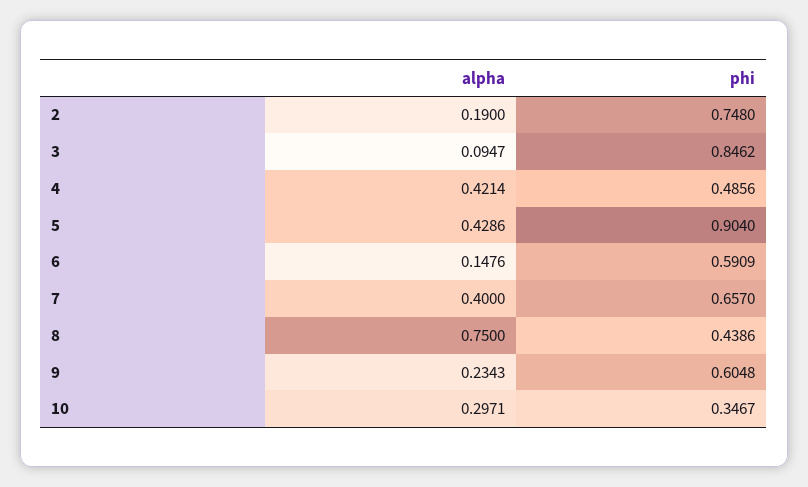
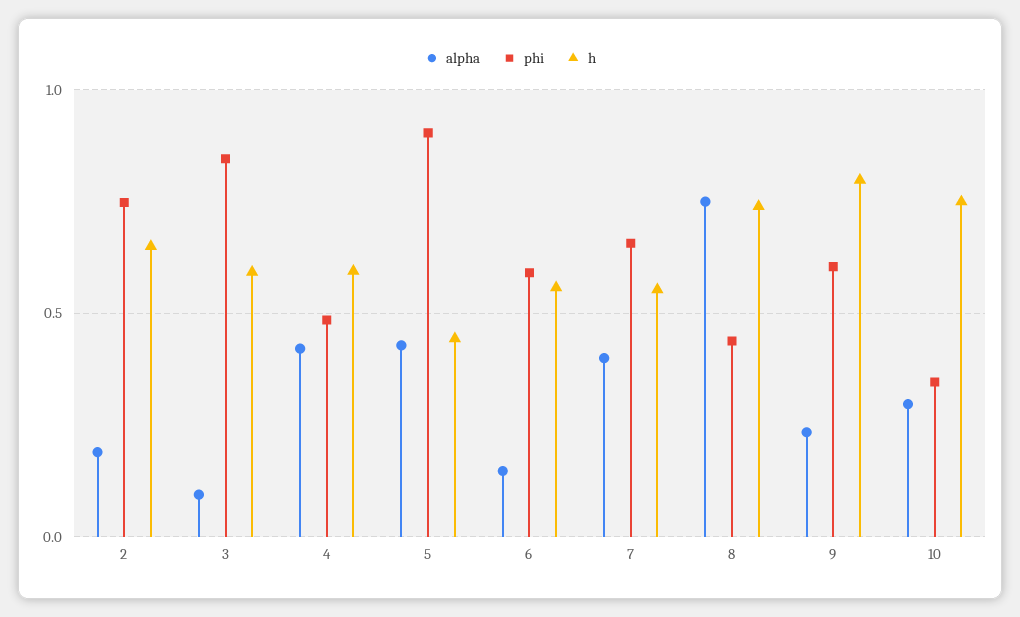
  {
    "alpha": {
      "2": 0.19,
      "3": 0.0947,
      "4": 0.4214,
      "5": 0.4286,
      "6": 0.1476,
      "7": 0.4,
      "8": 0.75,
      "9": 0.2343,
      "10": 0.2971
    },
    "phi": {
      "2": 0.748,
      "3": 0.8462,
      "4": 0.4856,
      "5": 0.904,
      "6": 0.5909,
      "7": 0.657,
      "8": 0.4386,
      "9": 0.6048,
      "10": 0.3467
-   }
+   },
+   "h": {
+     "2": 0.65,
+     "3": 0.6,
+     "4": 0.6,
+     "5": 0.45,
+     "6": 0.55,
+     "7": 0.55,
+     "8": 0.75,
+     "9": 0.8,
+     "10": 0.75
+   }
  }

